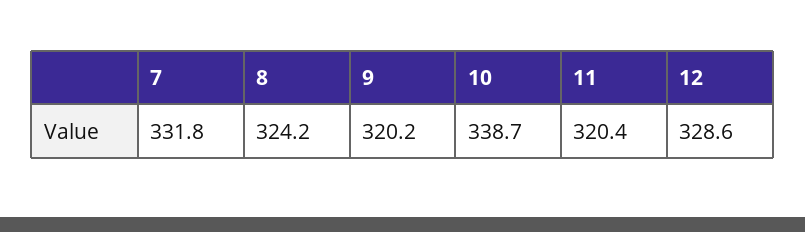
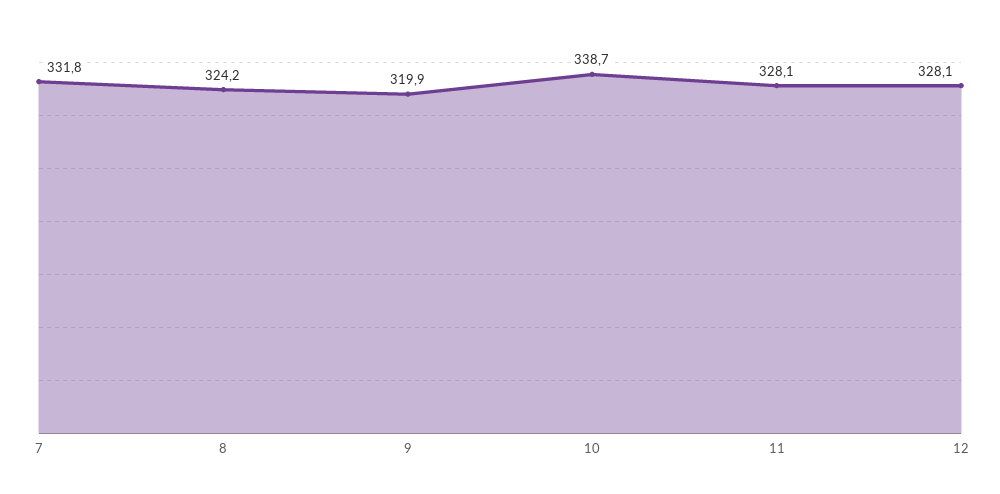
  {
    "7": 331.8,
    "8": 324.2,
-   "9": 320.2,
+   "9": 319.9,
    "10": 338.7,
-   "11": 320.4,
+   "11": 328.1,
-   "12": 328.6
+   "12": 328.1
  }

